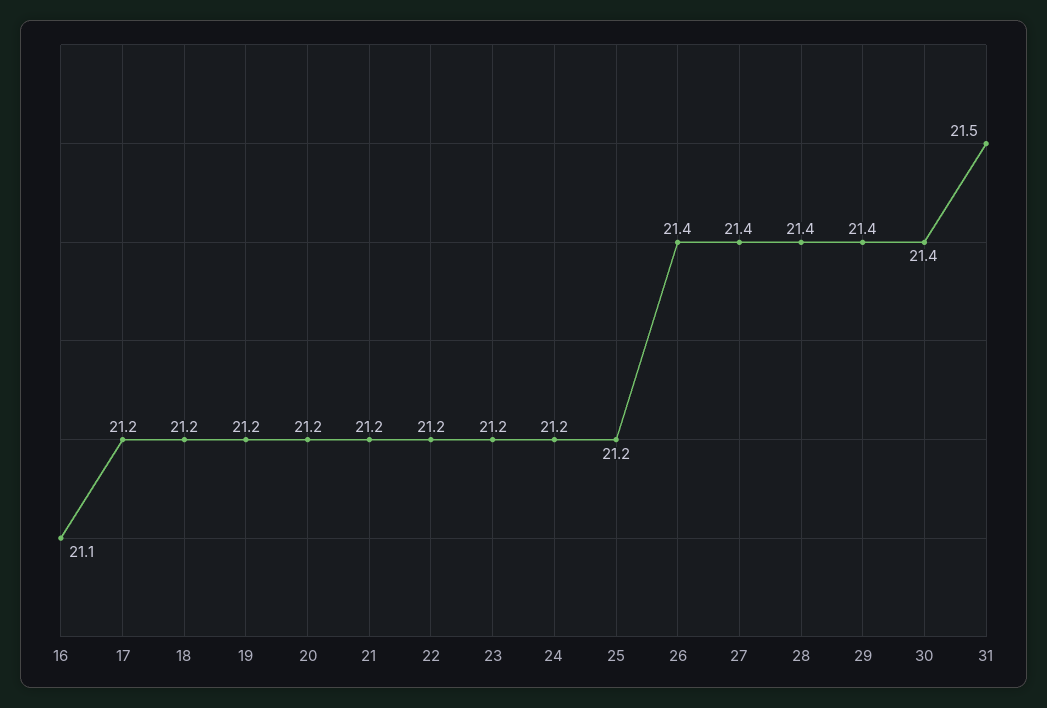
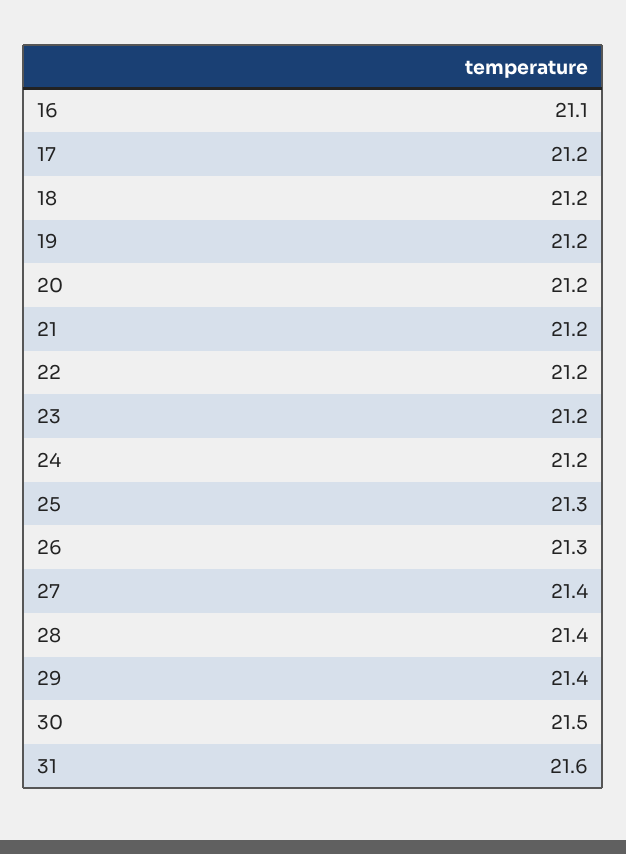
  {
    "16": 21.1,
    "17": 21.2,
    "18": 21.2,
    "19": 21.2,
    "20": 21.2,
    "21": 21.2,
    "22": 21.2,
    "23": 21.2,
    "24": 21.2,
-   "25": 21.2,
+   "25": 21.3,
-   "26": 21.4,
+   "26": 21.3,
    "27": 21.4,
    "28": 21.4,
    "29": 21.4,
-   "30": 21.4,
+   "30": 21.5,
-   "31": 21.5
+   "31": 21.6
  }

